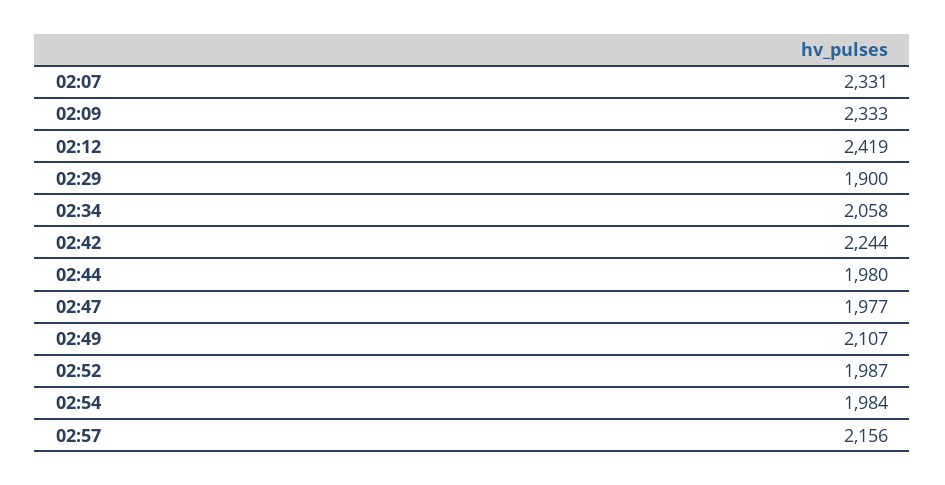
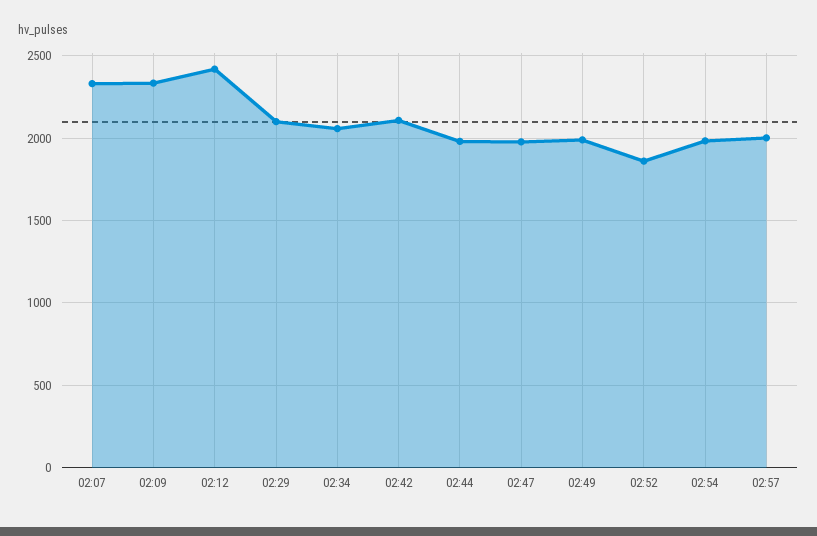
  {
    "02:07": 2331,
    "02:09": 2333,
    "02:12": 2419,
-   "02:29": 1900,
+   "02:29": 2100,
    "02:34": 2058,
-   "02:42": 2244,
+   "02:42": 2100,
    "02:44": 1980,
    "02:47": 1977,
-   "02:49": 2107,
+   "02:49": 2000,
-   "02:52": 1987,
+   "02:52": 1850,
    "02:54": 1984,
-   "02:57": 2156
+   "02:57": 2000
  }

